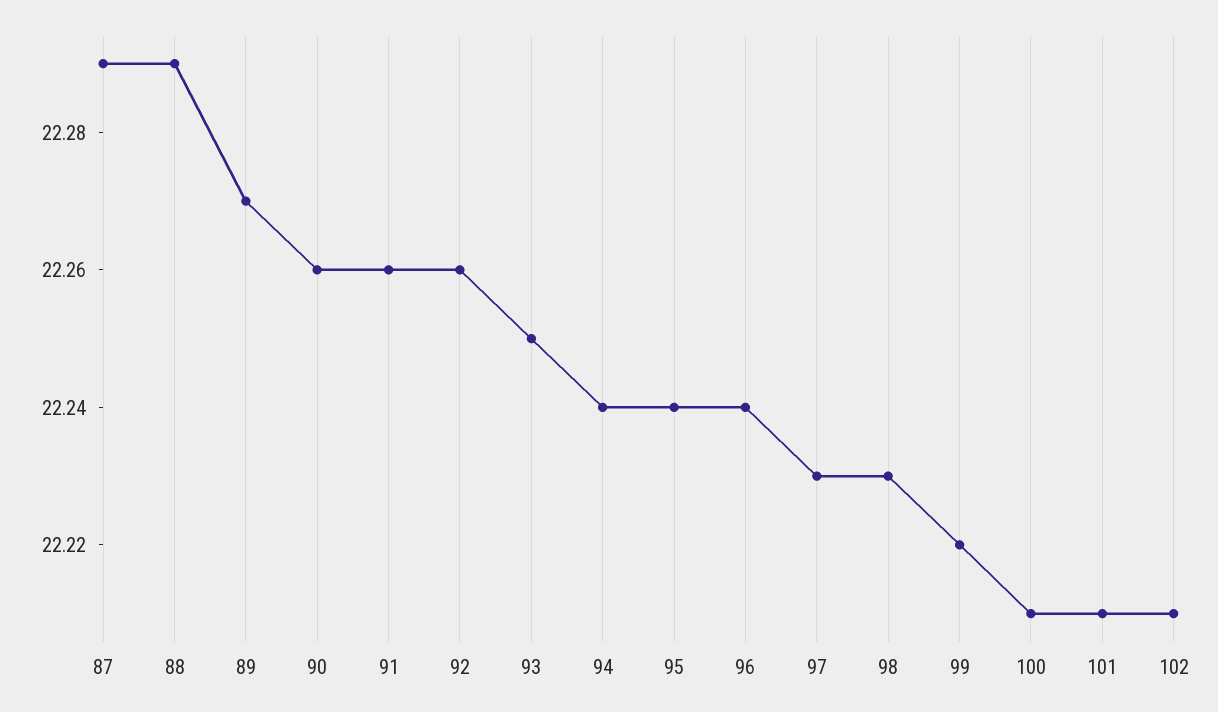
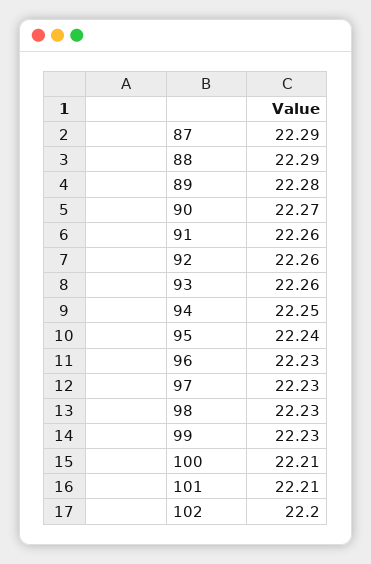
  {
    "87": 22.29,
    "88": 22.29,
-   "89": 22.27,
+   "89": 22.28,
-   "90": 22.26,
+   "90": 22.27,
    "91": 22.26,
    "92": 22.26,
-   "93": 22.25,
+   "93": 22.26,
-   "94": 22.24,
+   "94": 22.25,
    "95": 22.24,
-   "96": 22.24,
+   "96": 22.23,
    "97": 22.23,
    "98": 22.23,
-   "99": 22.22,
+   "99": 22.23,
    "100": 22.21,
    "101": 22.21,
-   "102": 22.21
+   "102": 22.2
  }

